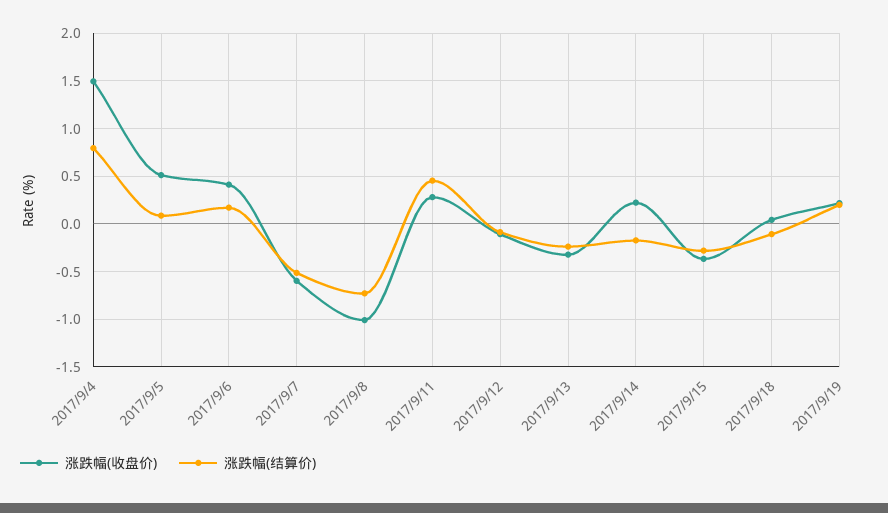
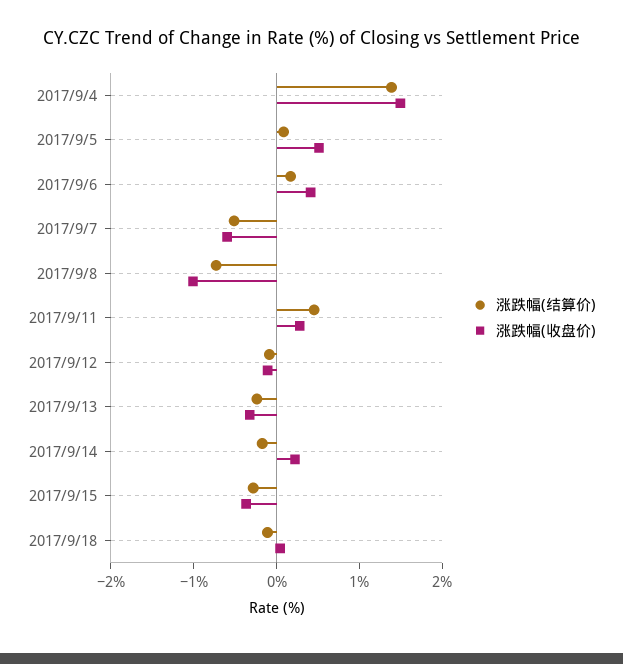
  {
    "涨跌幅(收盘价)": {
      "2017/9/4": 1.5,
      "2017/9/5": 0.5,
      "2017/9/6": 0.4,
      "2017/9/7": -0.6,
      "2017/9/8": -1,
      "2017/9/11": 0.3,
      "2017/9/12": -0.1,
      "2017/9/13": -0.3,
      "2017/9/14": 0.2,
      "2017/9/15": -0.4,
-     "2017/9/18": 0,
+     "2017/9/18": 0
-     "2017/9/19": 0.2
    },
    "涨跌幅(结算价)": {
-     "2017/9/4": 0.8,
+     "2017/9/4": 1.4,
      "2017/9/5": 0.1,
      "2017/9/6": 0.2,
      "2017/9/7": -0.5,
      "2017/9/8": -0.7,
      "2017/9/11": 0.5,
      "2017/9/12": -0.1,
      "2017/9/13": -0.2,
      "2017/9/14": -0.2,
      "2017/9/15": -0.3,
-     "2017/9/18": -0.1,
+     "2017/9/18": -0.1
-     "2017/9/19": 0.2
    }
  }

